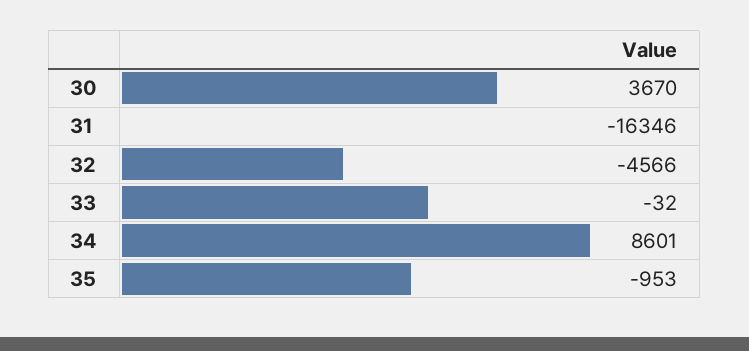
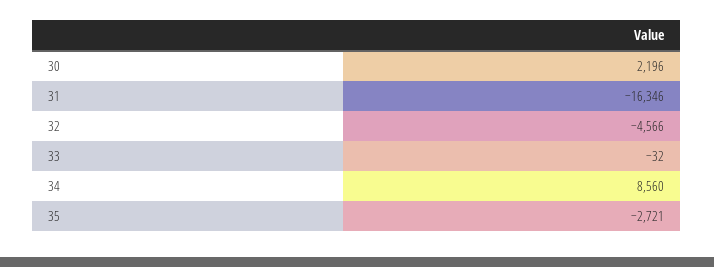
  {
-   "30": 3670,
+   "30": 2196,
    "31": -16346,
    "32": -4566,
    "33": -32,
-   "34": 8601,
+   "34": 8560,
-   "35": -953
+   "35": -2721
  }

